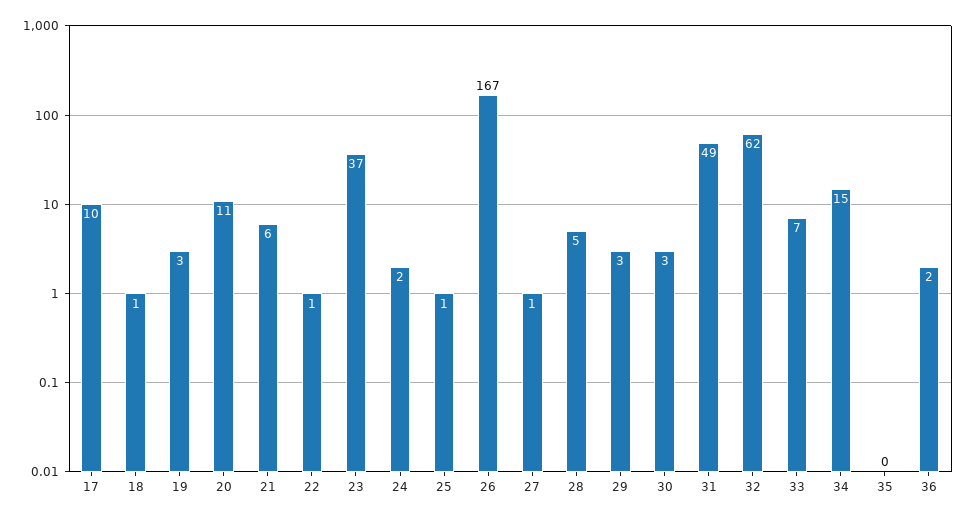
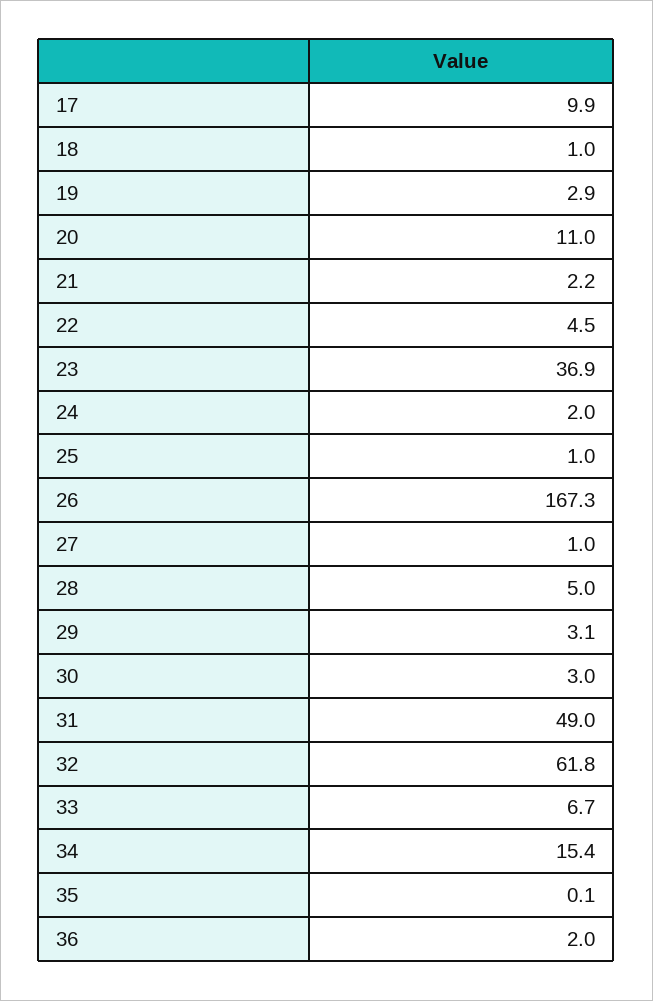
  {
    "17": 9.9,
    "18": 1,
    "19": 2.9,
    "20": 11,
-   "21": 6,
+   "21": 2.2,
-   "22": 1,
+   "22": 4.5,
    "23": 36.9,
    "24": 2,
    "25": 1,
    "26": 167.3,
    "27": 1,
    "28": 5,
    "29": 3.1,
    "30": 3,
    "31": 49,
    "32": 61.8,
    "33": 6.7,
    "34": 15.4,
    "35": 0.1,
    "36": 2
  }

